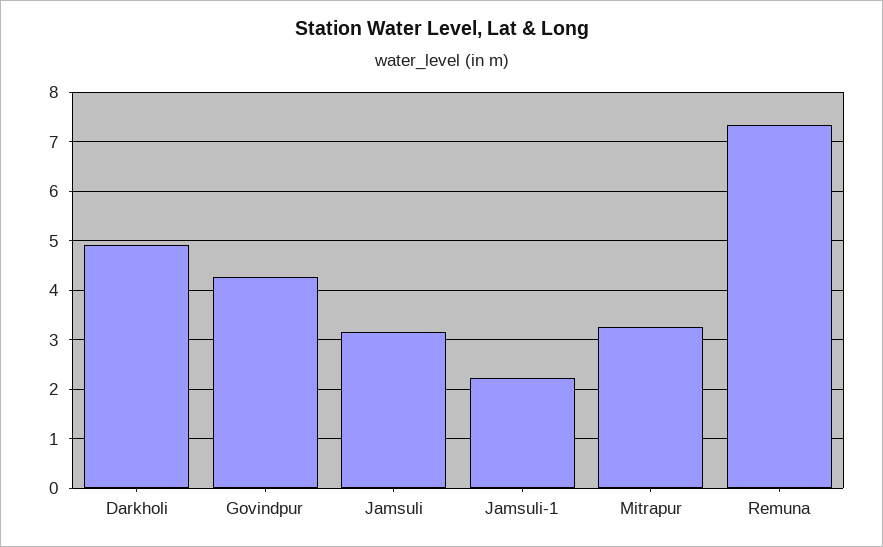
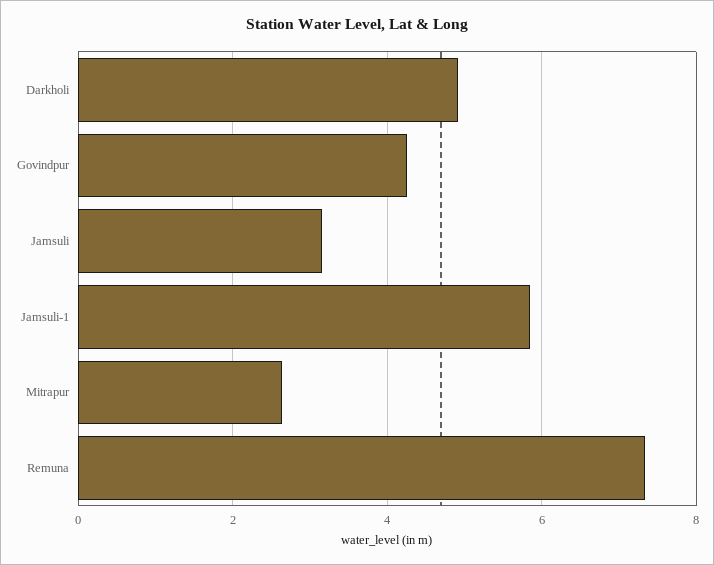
  {
    "Darkholi": 5,
    "Govindpur": 4.2,
    "Jamsuli": 3.2,
-   "Jamsuli-1": 2.2,
+   "Jamsuli-1": 5.8,
-   "Mitrapur": 3.2,
+   "Mitrapur": 2.6,
    "Remuna": 7.4
  }

